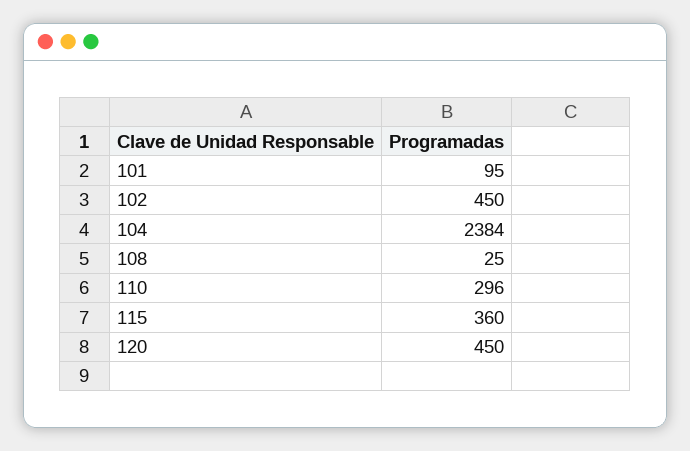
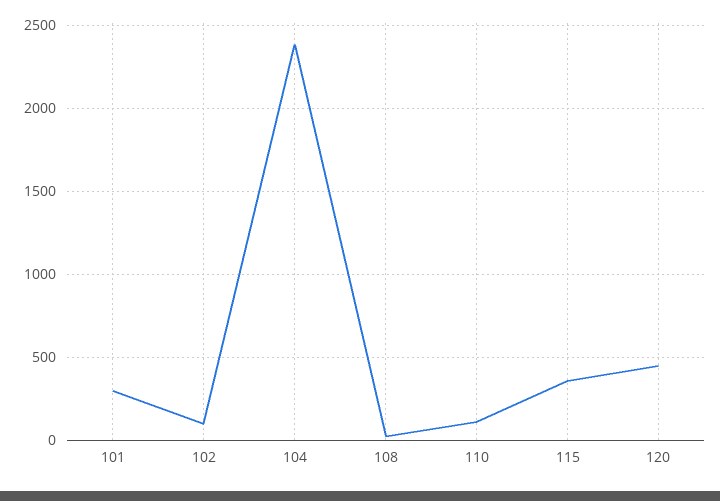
  {
-   "101": 95,
+   "101": 300,
-   "102": 450,
+   "102": 100,
    "104": 2384,
    "108": 25,
-   "110": 296,
+   "110": 100,
    "115": 360,
    "120": 450
  }

